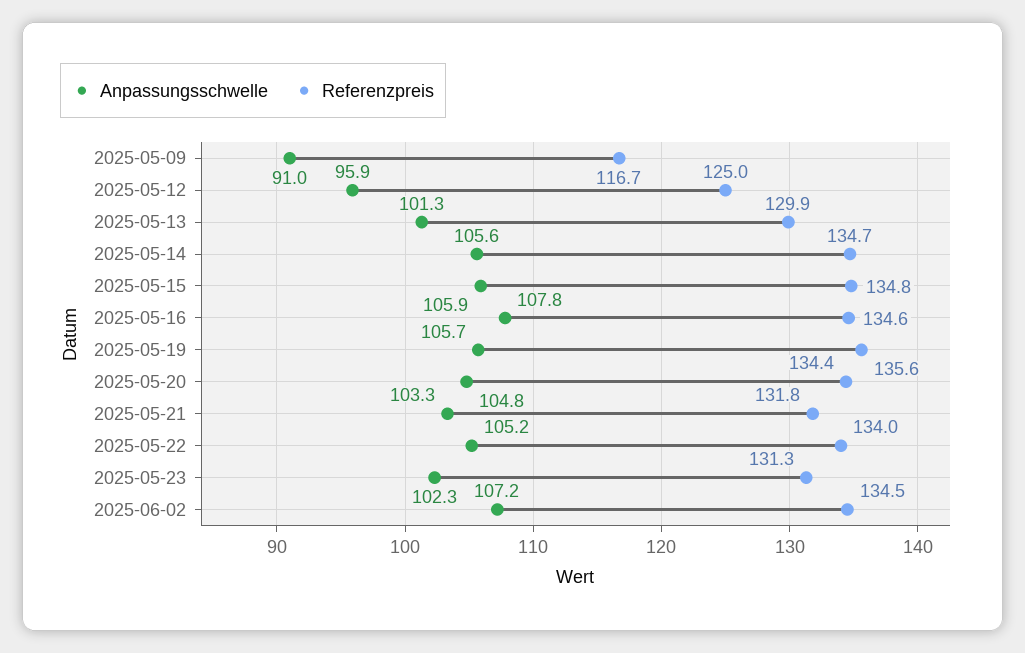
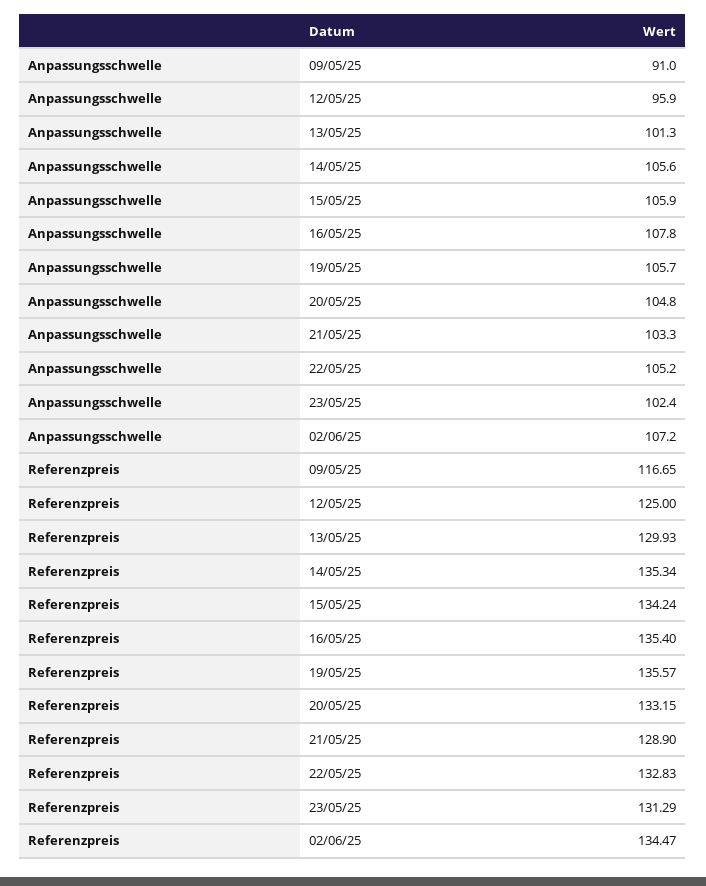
  {
    "Anpassungsschwelle": {
      "2025-05-09": 91,
      "2025-05-12": 95.9,
      "2025-05-13": 101.3,
      "2025-05-14": 105.6,
      "2025-05-15": 105.9,
      "2025-05-16": 107.8,
      "2025-05-19": 105.7,
      "2025-05-20": 104.8,
      "2025-05-21": 103.3,
      "2025-05-22": 105.2,
-     "2025-05-23": 102.3,
+     "2025-05-23": 102.4,
      "2025-06-02": 107.2
    },
    "Referenzpreis": {
      "2025-05-09": 116.65,
      "2025-05-12": 125,
      "2025-05-13": 129.93,
-     "2025-05-14": 134.7,
+     "2025-05-14": 135.34,
-     "2025-05-15": 134.8,
+     "2025-05-15": 134.24,
-     "2025-05-16": 134.6,
+     "2025-05-16": 135.4,
      "2025-05-19": 135.57,
-     "2025-05-20": 134.4,
+     "2025-05-20": 133.15,
-     "2025-05-21": 131.8,
+     "2025-05-21": 128.9,
-     "2025-05-22": 134,
+     "2025-05-22": 132.83,
      "2025-05-23": 131.29,
      "2025-06-02": 134.47
    }
  }

